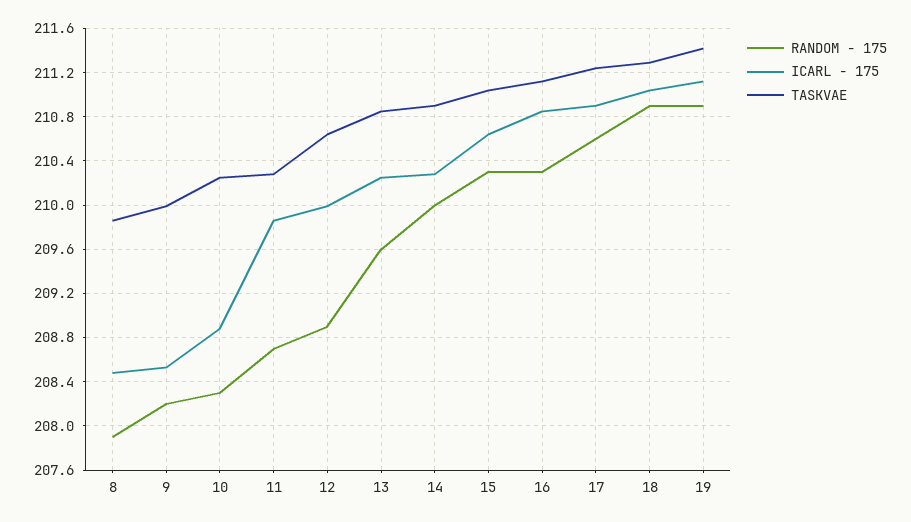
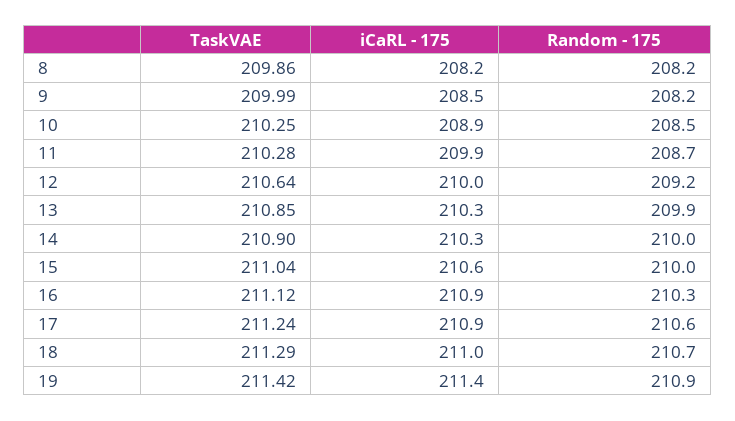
  {
    "RANDOM - 175": {
-     "8": 207.9,
+     "8": 208.2,
      "9": 208.2,
-     "10": 208.3,
+     "10": 208.5,
      "11": 208.7,
-     "12": 208.9,
+     "12": 209.2,
-     "13": 209.6,
+     "13": 209.9,
      "14": 210,
-     "15": 210.3,
+     "15": 210,
      "16": 210.3,
      "17": 210.6,
-     "18": 210.9,
+     "18": 210.7,
      "19": 210.9
    },
    "ICARL - 175": {
-     "8": 208.5,
+     "8": 208.2,
      "9": 208.5,
      "10": 208.9,
      "11": 209.9,
      "12": 210,
      "13": 210.3,
      "14": 210.3,
      "15": 210.6,
      "16": 210.9,
      "17": 210.9,
      "18": 211,
-     "19": 211.1
+     "19": 211.4
    },
    "TASKVAE": {
      "8": 209.86,
      "9": 209.99,
      "10": 210.25,
      "11": 210.28,
      "12": 210.64,
      "13": 210.85,
      "14": 210.9,
      "15": 211.04,
      "16": 211.12,
      "17": 211.24,
      "18": 211.29,
      "19": 211.42
    }
  }

